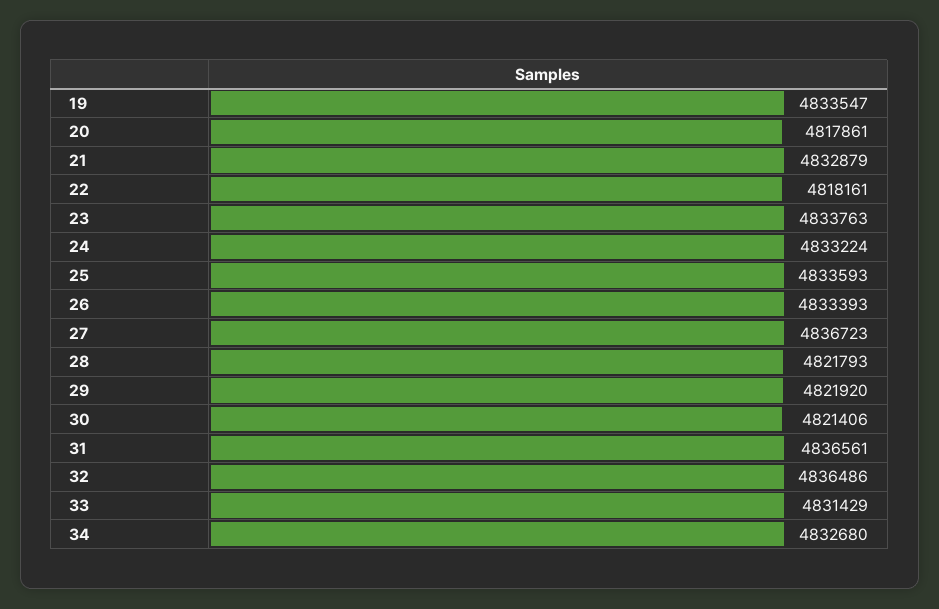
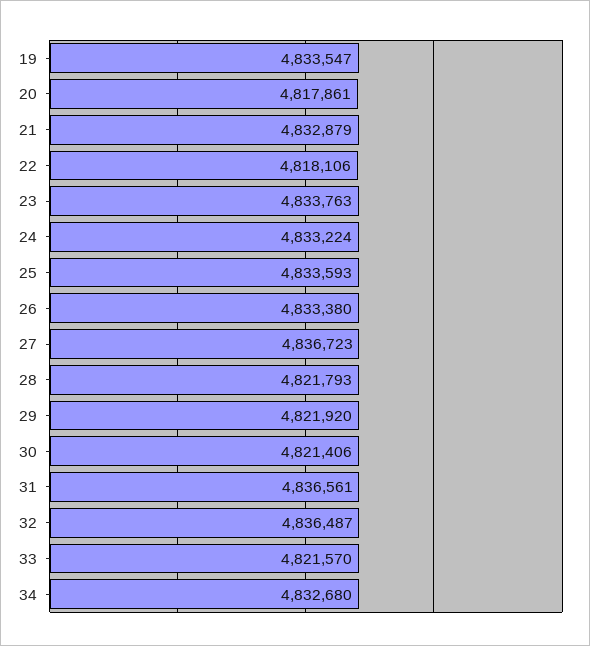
  {
    "19": 4833547,
    "20": 4817861,
    "21": 4832879,
-   "22": 4818161,
+   "22": 4818106,
    "23": 4833763,
    "24": 4833224,
    "25": 4833593,
-   "26": 4833393,
+   "26": 4833380,
    "27": 4836723,
    "28": 4821793,
    "29": 4821920,
    "30": 4821406,
    "31": 4836561,
-   "32": 4836486,
+   "32": 4836487,
-   "33": 4831429,
+   "33": 4821570,
    "34": 4832680
  }

